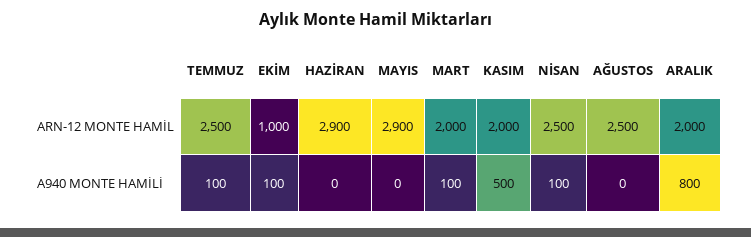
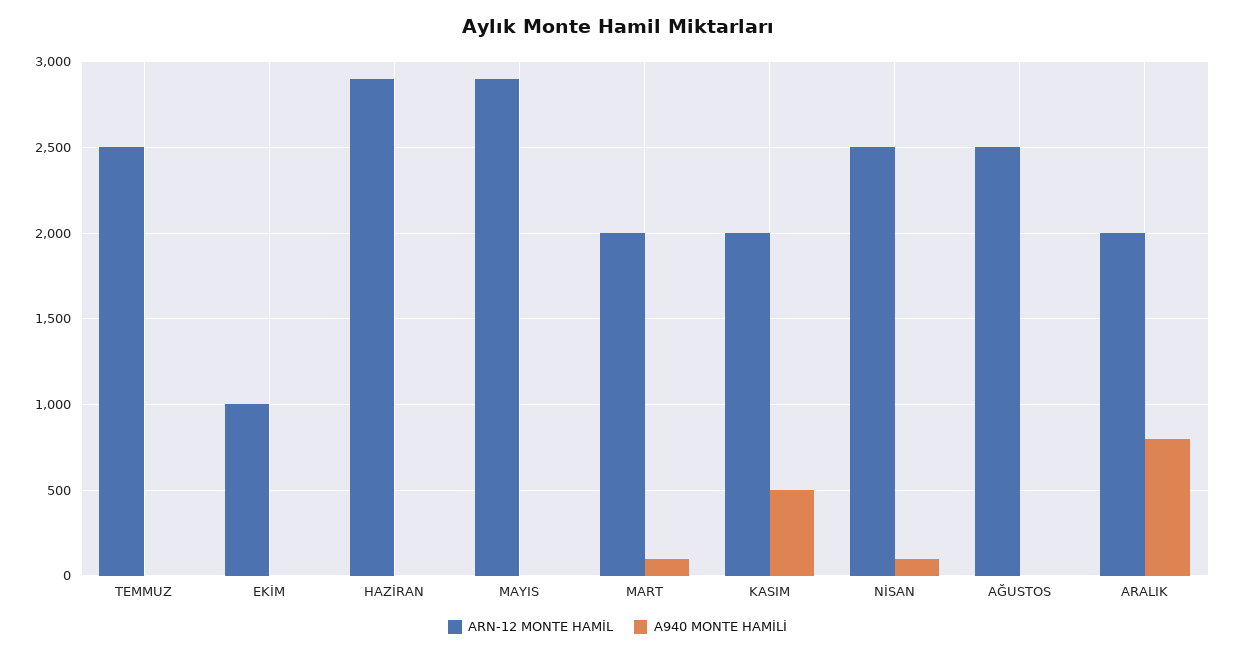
  {
    "ARN-12 MONTE HAMİL": {
      "TEMMUZ": 2500,
      "EKİM": 1000,
      "HAZİRAN": 2900,
      "MAYIS": 2900,
      "MART": 2000,
      "KASIM": 2000,
      "NİSAN": 2500,
      "AĞUSTOS": 2500,
      "ARALIK": 2000
    },
    "A940 MONTE HAMİLİ": {
-     "TEMMUZ": 100,
+     "TEMMUZ": 0,
-     "EKİM": 100,
+     "EKİM": 0,
      "HAZİRAN": 0,
      "MAYIS": 0,
      "MART": 100,
      "KASIM": 500,
      "NİSAN": 100,
      "AĞUSTOS": 0,
      "ARALIK": 800
    }
  }

